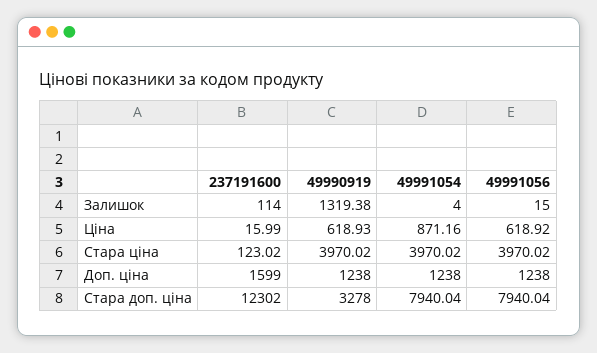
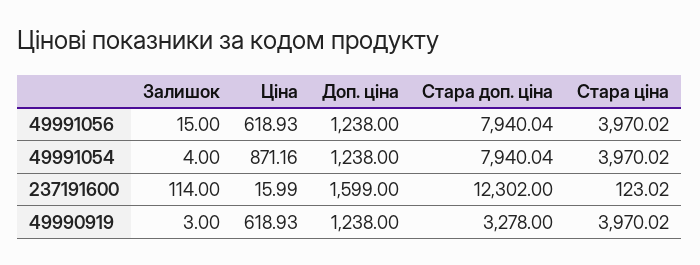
  {
    "237191600": {
      "Залишок": 114,
      "Ціна": 15.99,
      "Стара ціна": 123.02,
      "Доп. ціна": 1599,
      "Стара доп. ціна": 12302
    },
    "49990919": {
-     "Залишок": 1319.38,
+     "Залишок": 3,
      "Ціна": 618.93,
      "Стара ціна": 3970.02,
      "Доп. ціна": 1238,
      "Стара доп. ціна": 3278
    },
    "49991054": {
      "Залишок": 4,
      "Ціна": 871.16,
      "Стара ціна": 3970.02,
      "Доп. ціна": 1238,
      "Стара доп. ціна": 7940.04
    },
    "49991056": {
      "Залишок": 15,
-     "Ціна": 618.92,
+     "Ціна": 618.93,
      "Стара ціна": 3970.02,
      "Доп. ціна": 1238,
      "Стара доп. ціна": 7940.04
    }
  }

